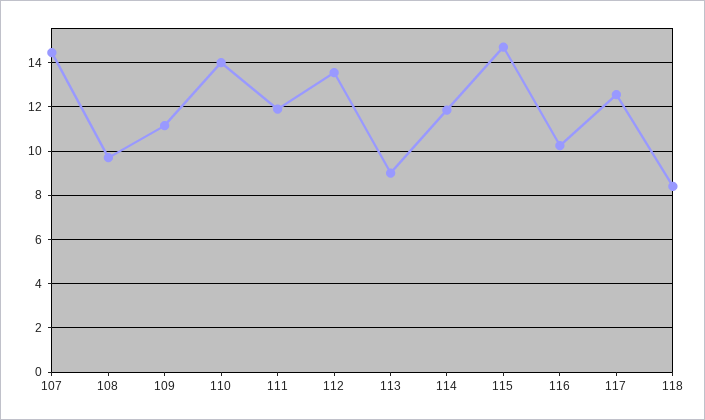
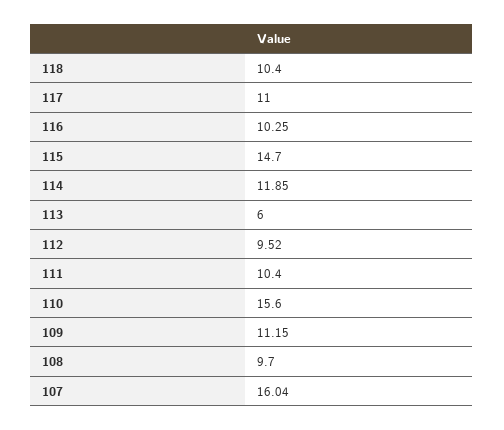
  {
-   "107": 14.5,
+   "107": 16.04,
    "108": 9.7,
    "109": 11.15,
-   "110": 14,
+   "110": 15.6,
-   "111": 12,
+   "111": 10.4,
-   "112": 13.5,
+   "112": 9.52,
-   "113": 9,
+   "113": 6,
    "114": 11.85,
    "115": 14.7,
    "116": 10.25,
-   "117": 12.5,
+   "117": 11,
-   "118": 8.5
+   "118": 10.4
  }

